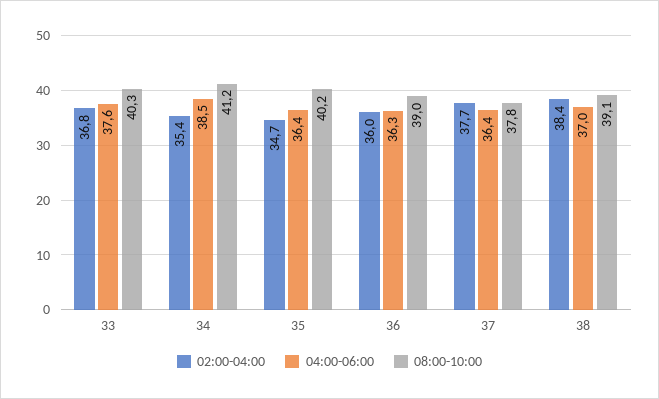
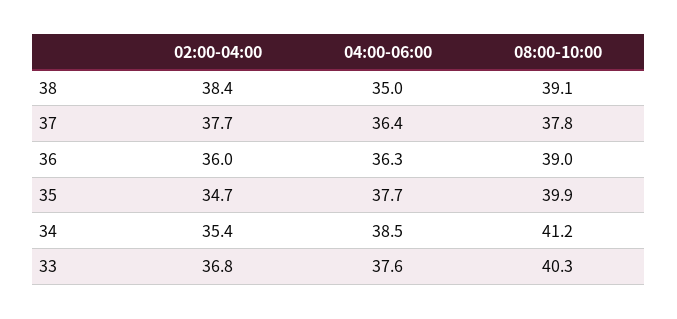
  {
    "02:00-04:00": {
      "33": 36.8,
      "34": 35.4,
      "35": 34.7,
      "36": 36,
      "37": 37.7,
      "38": 38.4
    },
    "04:00-06:00": {
      "33": 37.6,
      "34": 38.5,
-     "35": 36.4,
+     "35": 37.7,
      "36": 36.3,
      "37": 36.4,
-     "38": 37
+     "38": 35
    },
    "08:00-10:00": {
      "33": 40.3,
      "34": 41.2,
-     "35": 40.2,
+     "35": 39.9,
      "36": 39,
      "37": 37.8,
      "38": 39.1
    }
  }

